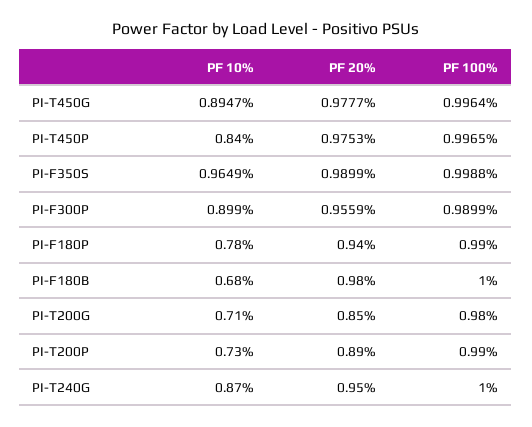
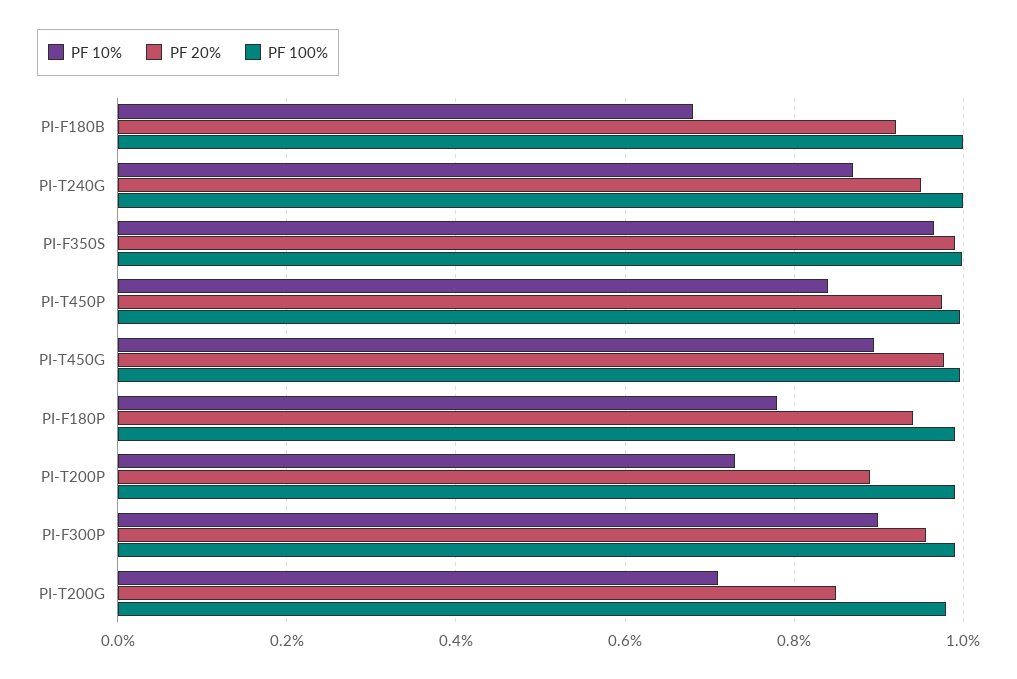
  {
    "PF 10%": {
      "PI-T450G": 0.8947,
      "PI-T450P": 0.84,
      "PI-F350S": 0.9649,
      "PI-F300P": 0.899,
      "PI-F180P": 0.78,
      "PI-F180B": 0.68,
      "PI-T200G": 0.71,
      "PI-T200P": 0.73,
      "PI-T240G": 0.87
    },
    "PF 20%": {
      "PI-T450G": 0.9777,
      "PI-T450P": 0.9753,
      "PI-F350S": 0.9899,
      "PI-F300P": 0.9559,
      "PI-F180P": 0.94,
-     "PI-F180B": 0.98,
+     "PI-F180B": 0.92,
      "PI-T200G": 0.85,
      "PI-T200P": 0.89,
      "PI-T240G": 0.95
    },
    "PF 100%": {
      "PI-T450G": 0.9964,
      "PI-T450P": 0.9965,
      "PI-F350S": 0.9988,
      "PI-F300P": 0.9899,
      "PI-F180P": 0.99,
      "PI-F180B": 1,
      "PI-T200G": 0.98,
      "PI-T200P": 0.99,
      "PI-T240G": 1
    }
  }

